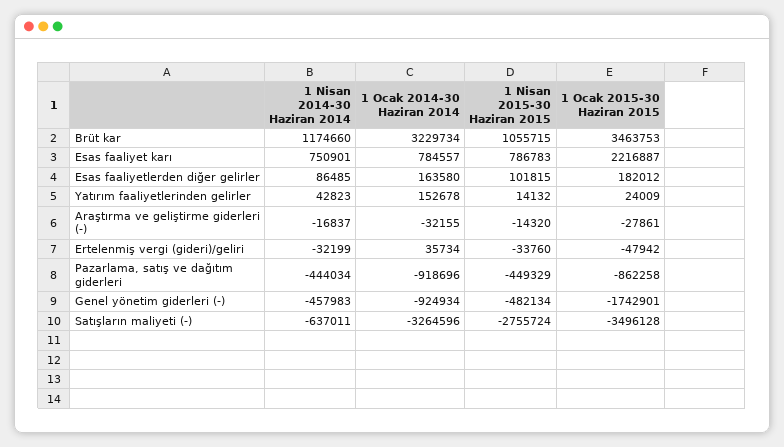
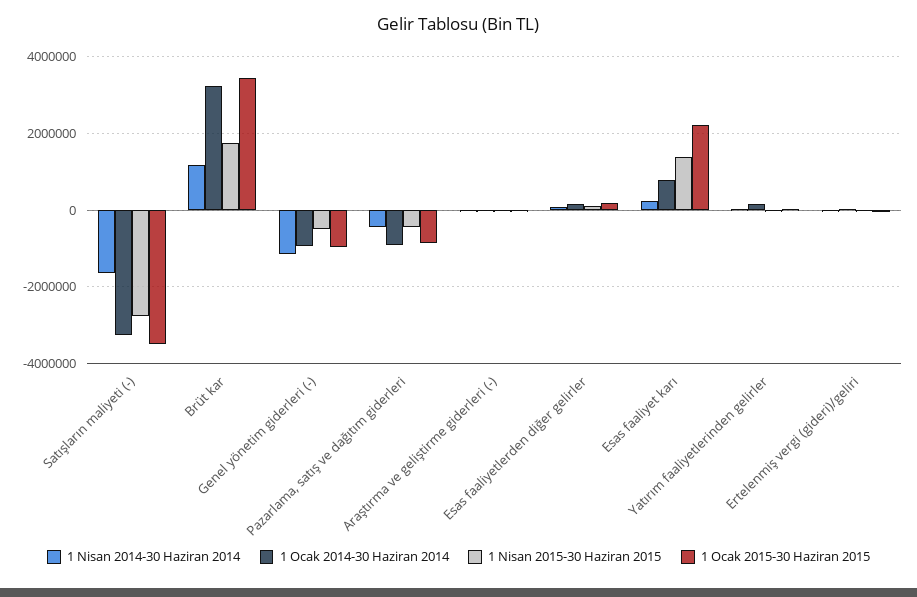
  {
    "1 Nisan 2014-30 Haziran 2014": {
      "Brüt kar": 1174660,
-     "Esas faaliyet karı": 750901,
+     "Esas faaliyet karı": 200000,
      "Esas faaliyetlerden diğer gelirler": 86485,
      "Yatırım faaliyetlerinden gelirler": 42823,
      "Araştırma ve geliştirme giderleri (-)": -16837,
      "Ertelenmiş vergi (gideri)/geliri": -32199,
      "Pazarlama, satış ve dağıtım giderleri": -444034,
-     "Genel yönetim giderleri (-)": -457983,
+     "Genel yönetim giderleri (-)": -1200000,
-     "Satışların maliyeti (-)": -637011
+     "Satışların maliyeti (-)": -1600000
    },
    "1 Ocak 2014-30 Haziran 2014": {
      "Brüt kar": 3229734,
      "Esas faaliyet karı": 784557,
      "Esas faaliyetlerden diğer gelirler": 163580,
      "Yatırım faaliyetlerinden gelirler": 152678,
      "Araştırma ve geliştirme giderleri (-)": -32155,
      "Ertelenmiş vergi (gideri)/geliri": 35734,
      "Pazarlama, satış ve dağıtım giderleri": -918696,
      "Genel yönetim giderleri (-)": -924934,
      "Satışların maliyeti (-)": -3264596
    },
    "1 Nisan 2015-30 Haziran 2015": {
-     "Brüt kar": 1055715,
+     "Brüt kar": 1800000,
-     "Esas faaliyet karı": 786783,
+     "Esas faaliyet karı": 1400000,
      "Esas faaliyetlerden diğer gelirler": 101815,
      "Yatırım faaliyetlerinden gelirler": 14132,
      "Araştırma ve geliştirme giderleri (-)": -14320,
      "Ertelenmiş vergi (gideri)/geliri": -33760,
      "Pazarlama, satış ve dağıtım giderleri": -449329,
      "Genel yönetim giderleri (-)": -482134,
      "Satışların maliyeti (-)": -2755724
    },
    "1 Ocak 2015-30 Haziran 2015": {
      "Brüt kar": 3463753,
      "Esas faaliyet karı": 2216887,
      "Esas faaliyetlerden diğer gelirler": 182012,
      "Yatırım faaliyetlerinden gelirler": 24009,
      "Araştırma ve geliştirme giderleri (-)": -27861,
      "Ertelenmiş vergi (gideri)/geliri": -47942,
      "Pazarlama, satış ve dağıtım giderleri": -862258,
-     "Genel yönetim giderleri (-)": -1742901,
+     "Genel yönetim giderleri (-)": -1000000,
      "Satışların maliyeti (-)": -3496128
    }
  }

